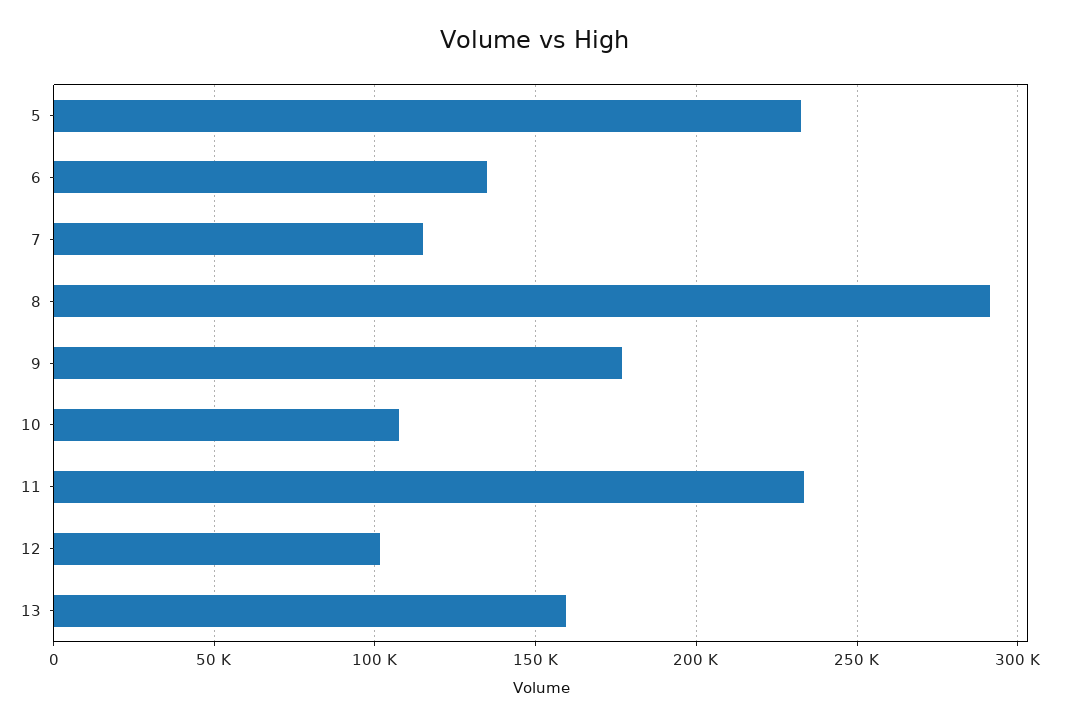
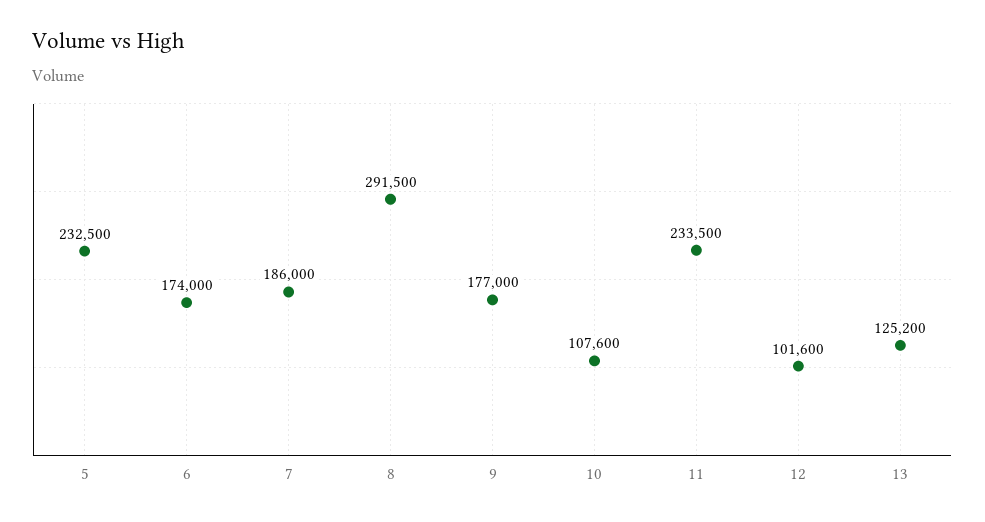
  {
    "5": 232500,
-   "6": 135000,
+   "6": 174000,
-   "7": 115000,
+   "7": 186000,
    "8": 291500,
    "9": 177000,
    "10": 107600,
    "11": 233500,
    "12": 101600,
-   "13": 160000
+   "13": 125200
  }

